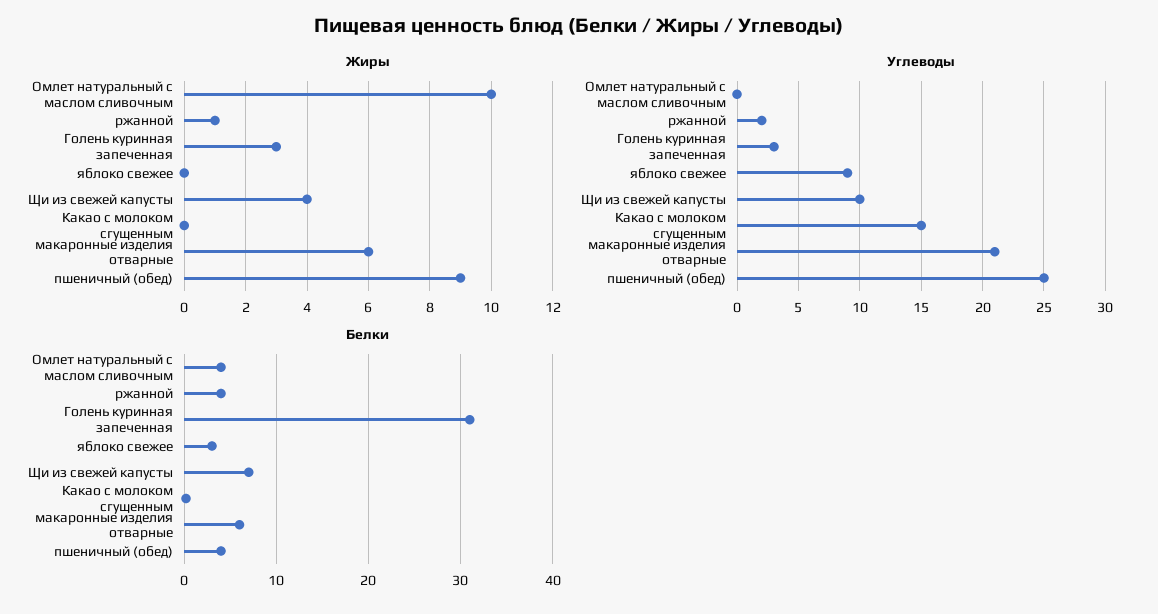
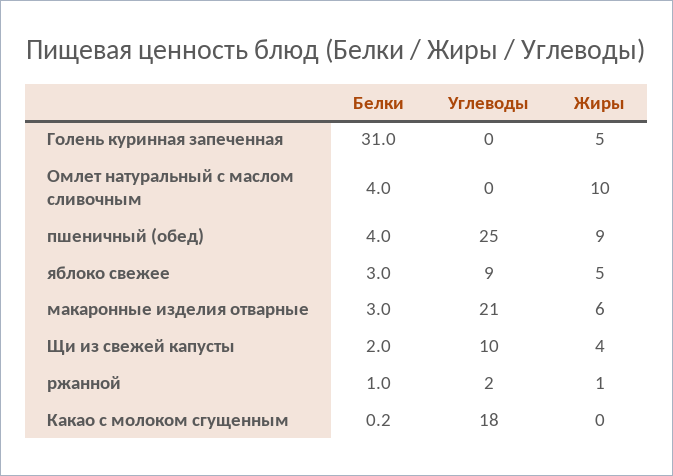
  {
    "Жиры": {
      "Омлет натуральный с маслом сливочным": 10,
      "ржанной": 1,
-     "Голень куринная запеченная": 3,
+     "Голень куринная запеченная": 5,
-     "яблоко свежее": 0,
+     "яблоко свежее": 5,
      "Щи из свежей капусты": 4,
      "Какао с молоком сгущенным": 0,
      "макаронные изделия отварные": 6,
      "пшеничный (обед)": 9
    },
    "Углеводы": {
      "Омлет натуральный с маслом сливочным": 0,
      "ржанной": 2,
-     "Голень куринная запеченная": 3,
+     "Голень куринная запеченная": 0,
      "яблоко свежее": 9,
      "Щи из свежей капусты": 10,
-     "Какао с молоком сгущенным": 15,
+     "Какао с молоком сгущенным": 18,
      "макаронные изделия отварные": 21,
      "пшеничный (обед)": 25
    },
    "Белки": {
      "Омлет натуральный с маслом сливочным": 4,
-     "ржанной": 4,
+     "ржанной": 1,
      "Голень куринная запеченная": 31,
      "яблоко свежее": 3,
-     "Щи из свежей капусты": 7,
+     "Щи из свежей капусты": 2,
      "Какао с молоком сгущенным": 0.2,
-     "макаронные изделия отварные": 6,
+     "макаронные изделия отварные": 3,
      "пшеничный (обед)": 4
    }
  }

